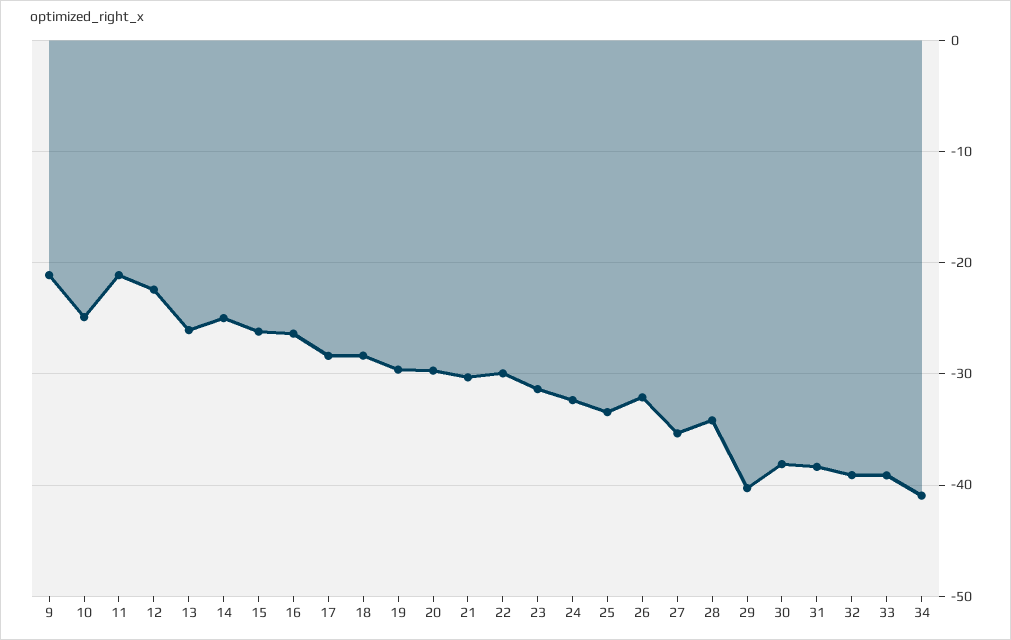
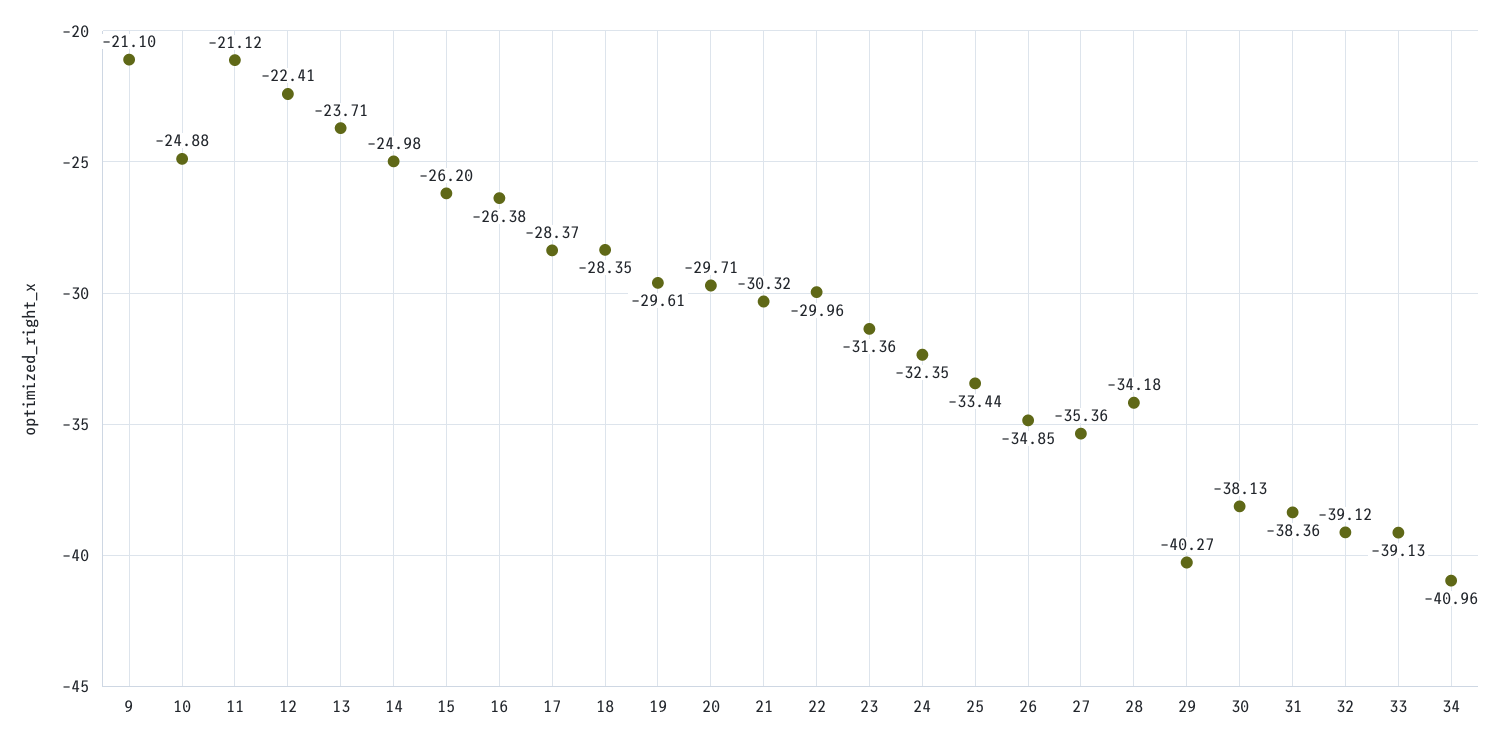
  {
    "9": -21.1,
    "10": -24.88,
    "11": -21.12,
    "12": -22.41,
-   "13": -26,
+   "13": -23.71,
    "14": -24.98,
    "15": -26.2,
    "16": -26.38,
    "17": -28.37,
    "18": -28.35,
    "19": -29.61,
    "20": -29.71,
    "21": -30.32,
    "22": -29.96,
    "23": -31.36,
    "24": -32.35,
    "25": -33.44,
-   "26": -32,
+   "26": -34.85,
    "27": -35.36,
    "28": -34.18,
    "29": -40.27,
    "30": -38.13,
    "31": -38.36,
    "32": -39.12,
    "33": -39.13,
    "34": -40.96
  }

